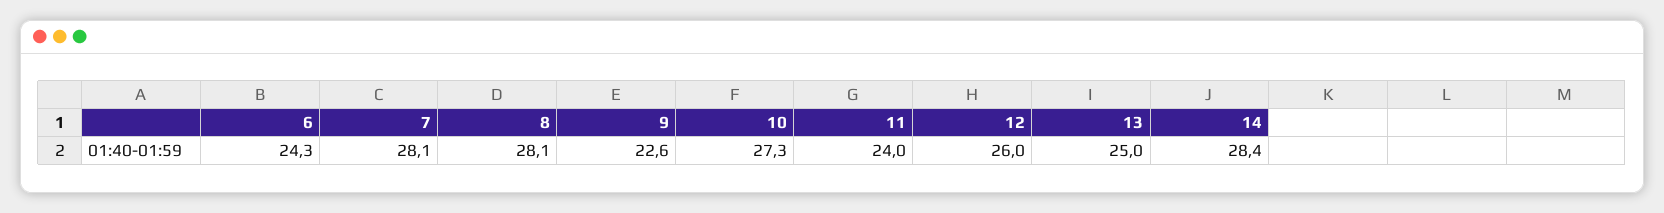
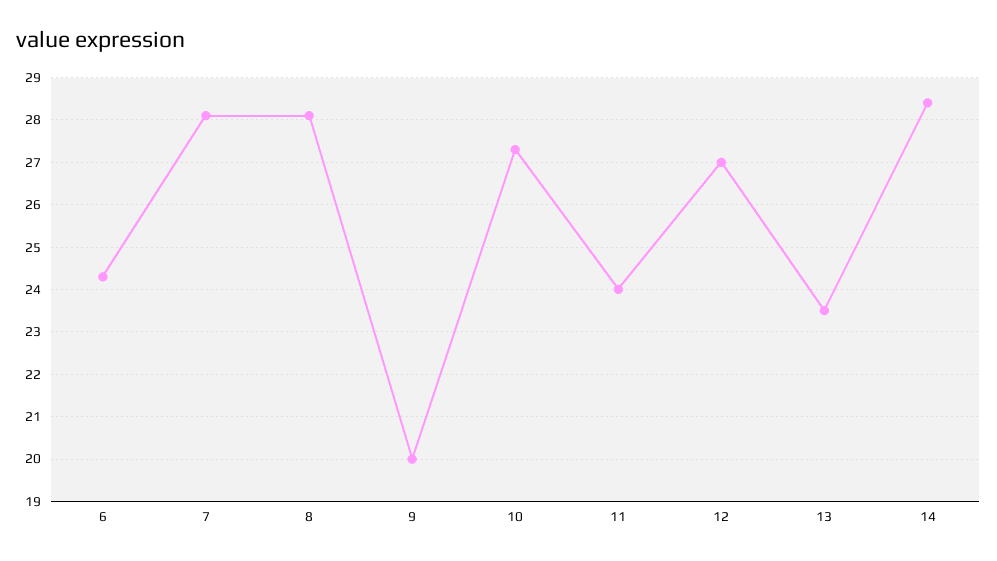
  {
    "6": 24.3,
    "7": 28.1,
    "8": 28.1,
-   "9": 22.6,
+   "9": 20,
    "10": 27.3,
    "11": 24,
-   "12": 26,
+   "12": 27,
-   "13": 25,
+   "13": 23.5,
    "14": 28.4
  }

